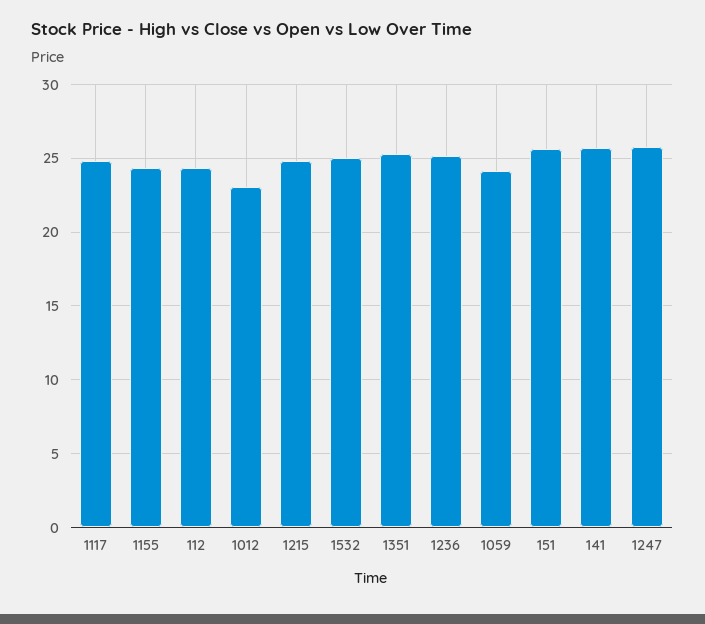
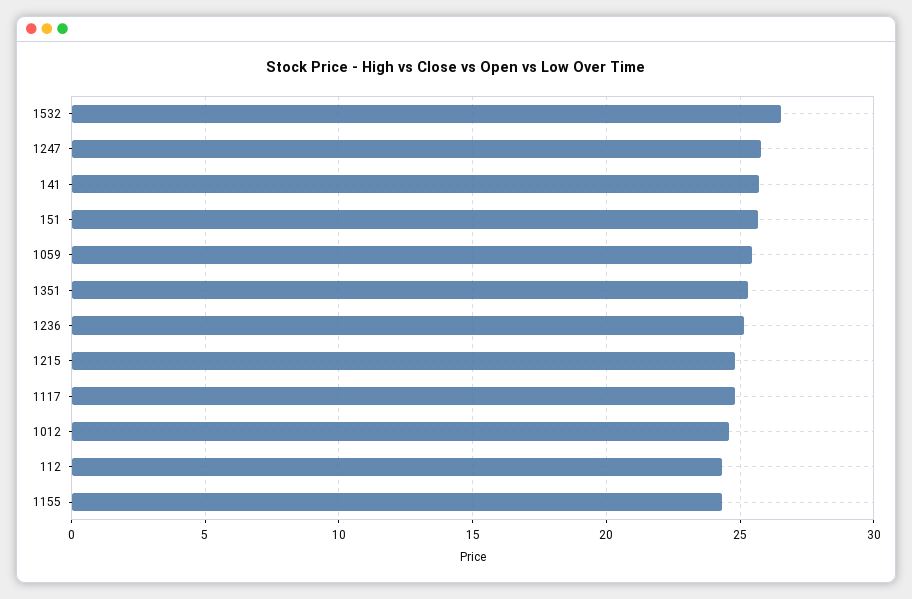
  {
    "1117": 25,
    "1155": 24.5,
    "112": 24.5,
-   "1012": 23,
+   "1012": 24.5,
    "1215": 25,
-   "1532": 25,
+   "1532": 26.5,
    "1351": 25.5,
    "1236": 25,
-   "1059": 24,
+   "1059": 25.5,
    "151": 25.5,
    "141": 25.5,
    "1247": 26
  }

